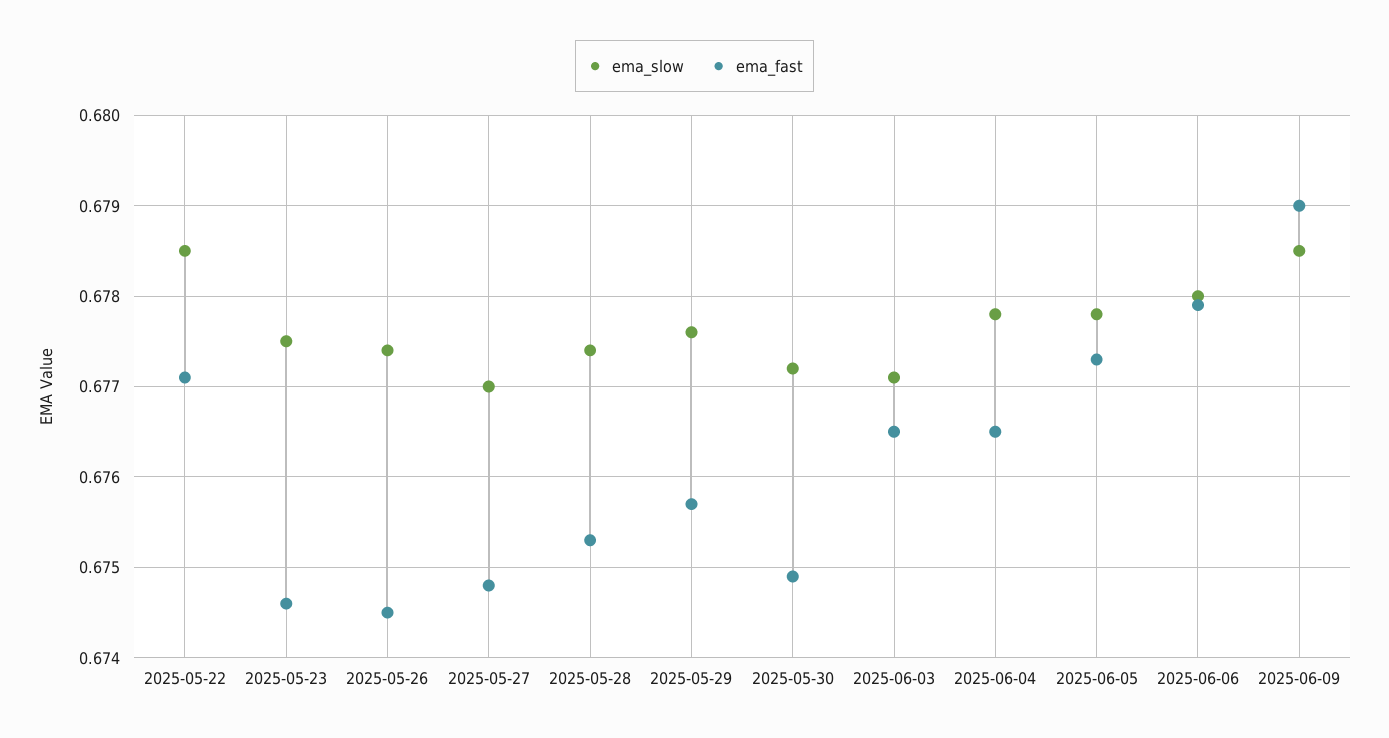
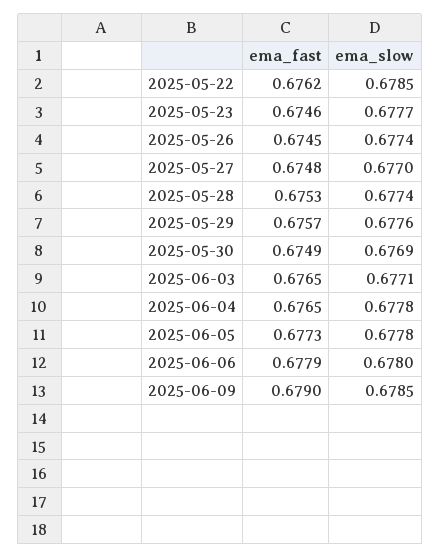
  {
    "ema_slow": {
      "2025-05-22": 0.6785,
-     "2025-05-23": 0.6775,
+     "2025-05-23": 0.6777,
      "2025-05-26": 0.6774,
      "2025-05-27": 0.677,
      "2025-05-28": 0.6774,
      "2025-05-29": 0.6776,
-     "2025-05-30": 0.6772,
+     "2025-05-30": 0.6769,
      "2025-06-03": 0.6771,
      "2025-06-04": 0.6778,
      "2025-06-05": 0.6778,
      "2025-06-06": 0.678,
      "2025-06-09": 0.6785
    },
    "ema_fast": {
-     "2025-05-22": 0.6771,
+     "2025-05-22": 0.6762,
      "2025-05-23": 0.6746,
      "2025-05-26": 0.6745,
      "2025-05-27": 0.6748,
      "2025-05-28": 0.6753,
      "2025-05-29": 0.6757,
      "2025-05-30": 0.6749,
      "2025-06-03": 0.6765,
      "2025-06-04": 0.6765,
      "2025-06-05": 0.6773,
      "2025-06-06": 0.6779,
      "2025-06-09": 0.679
    }
  }

